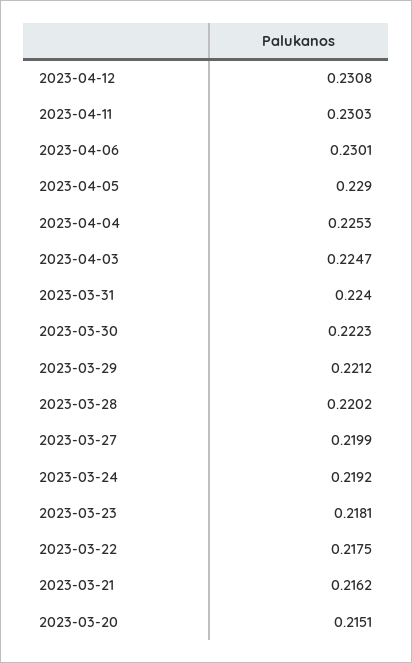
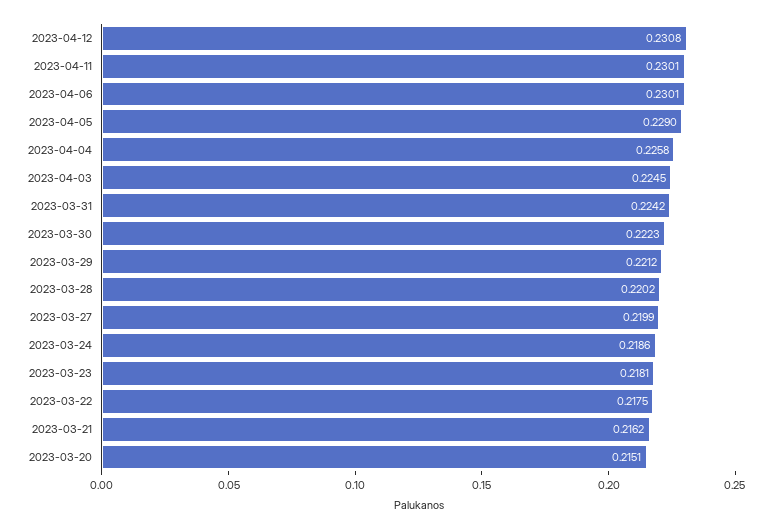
  {
    "2023-04-12": 0.2308,
-   "2023-04-11": 0.2303,
+   "2023-04-11": 0.2301,
    "2023-04-06": 0.2301,
    "2023-04-05": 0.229,
-   "2023-04-04": 0.2253,
+   "2023-04-04": 0.2258,
-   "2023-04-03": 0.2247,
+   "2023-04-03": 0.2245,
-   "2023-03-31": 0.224,
+   "2023-03-31": 0.2242,
    "2023-03-30": 0.2223,
    "2023-03-29": 0.2212,
    "2023-03-28": 0.2202,
    "2023-03-27": 0.2199,
-   "2023-03-24": 0.2192,
+   "2023-03-24": 0.2186,
    "2023-03-23": 0.2181,
    "2023-03-22": 0.2175,
    "2023-03-21": 0.2162,
    "2023-03-20": 0.2151
  }

